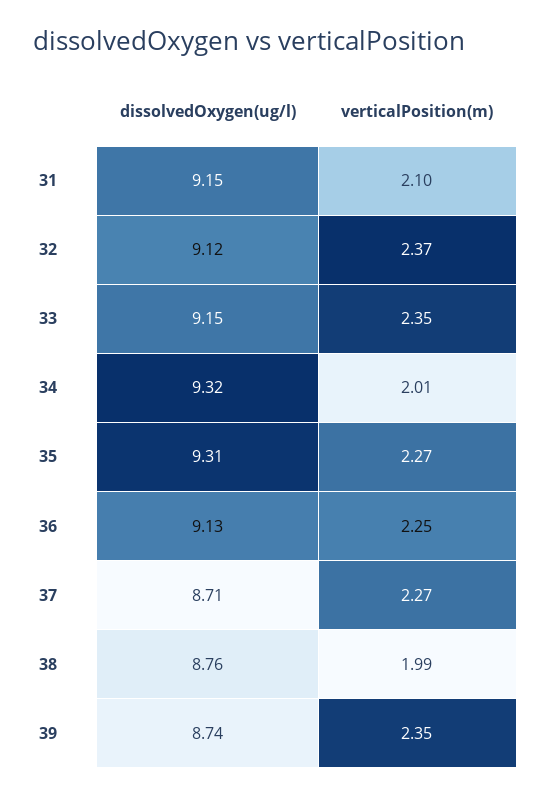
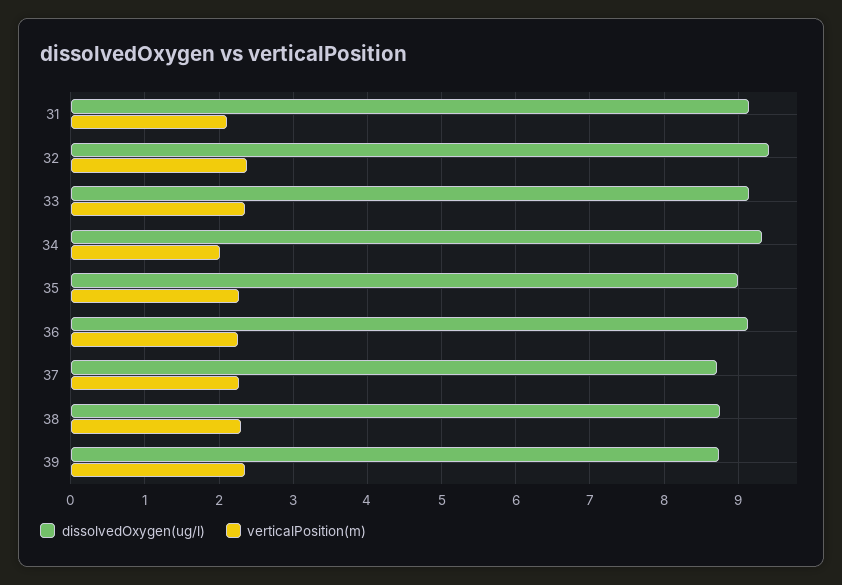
  {
    "dissolvedOxygen(ug/l)": {
      "31": 9.15,
-     "32": 9.12,
+     "32": 9.4,
      "33": 9.15,
      "34": 9.32,
-     "35": 9.31,
+     "35": 9,
      "36": 9.13,
      "37": 8.71,
      "38": 8.76,
      "39": 8.74
    },
    "verticalPosition(m)": {
      "31": 2.1,
      "32": 2.37,
      "33": 2.35,
      "34": 2.01,
      "35": 2.27,
      "36": 2.25,
      "37": 2.27,
-     "38": 1.99,
+     "38": 2.3,
      "39": 2.35
    }
  }

